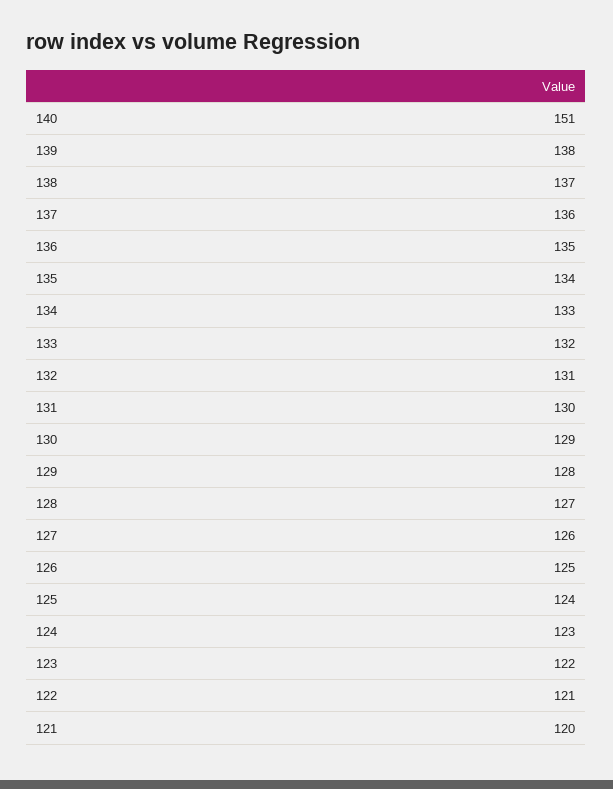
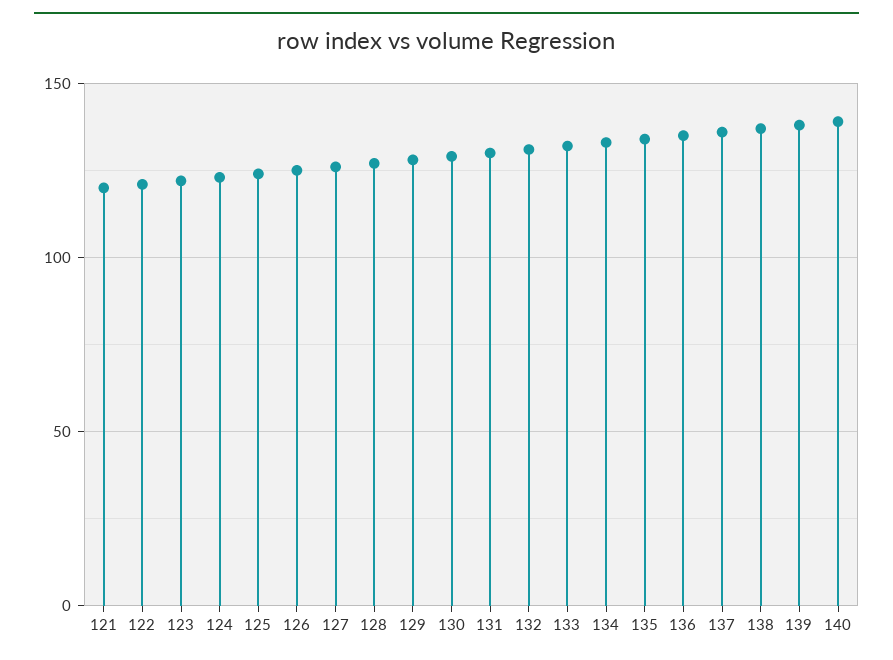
  {
-   "140": 151,
+   "140": 140,
    "139": 138,
    "138": 137,
    "137": 136,
    "136": 135,
    "135": 134,
    "134": 133,
    "133": 132,
    "132": 131,
    "131": 130,
    "130": 129,
    "129": 128,
    "128": 127,
    "127": 126,
    "126": 125,
    "125": 124,
    "124": 123,
    "123": 122,
    "122": 121,
    "121": 120
  }

